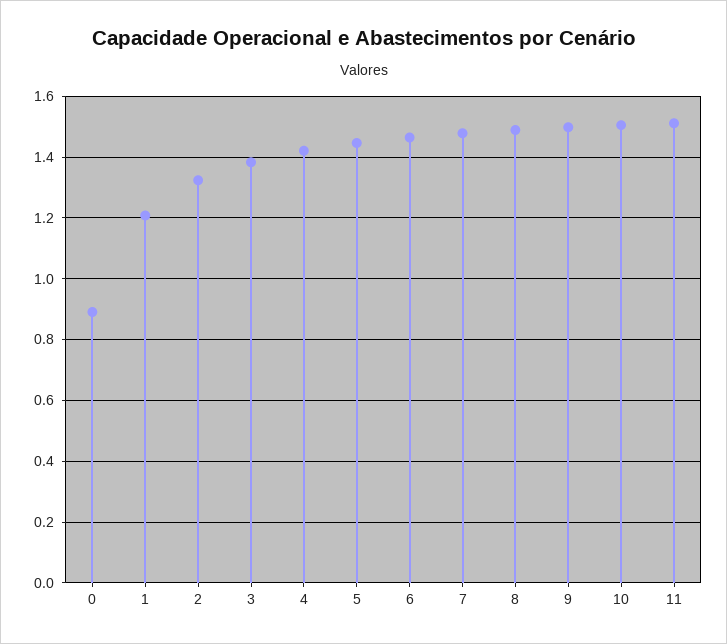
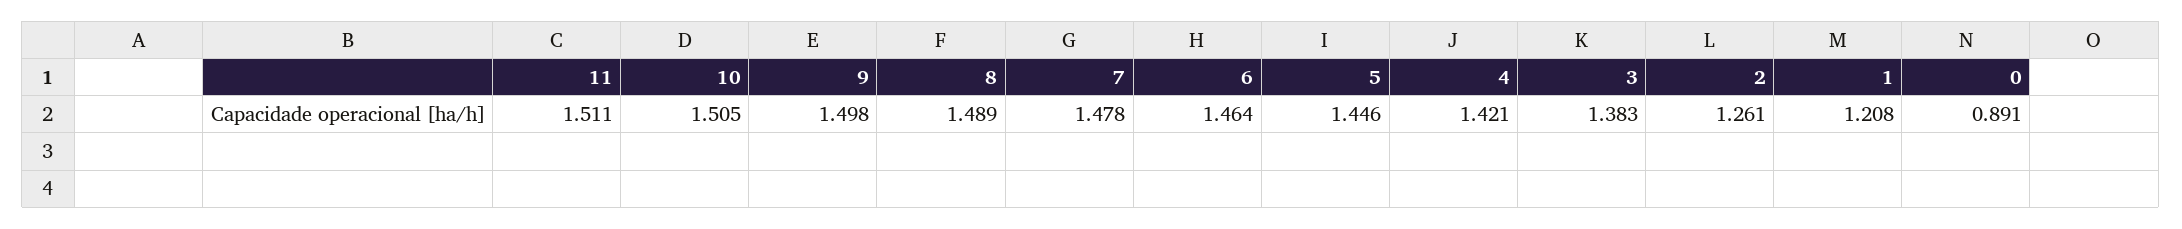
  {
    "0": 0.891,
    "1": 1.208,
-   "2": 1.32,
+   "2": 1.261,
    "3": 1.383,
    "4": 1.421,
    "5": 1.446,
    "6": 1.464,
    "7": 1.478,
    "8": 1.489,
    "9": 1.498,
    "10": 1.505,
    "11": 1.511
  }

